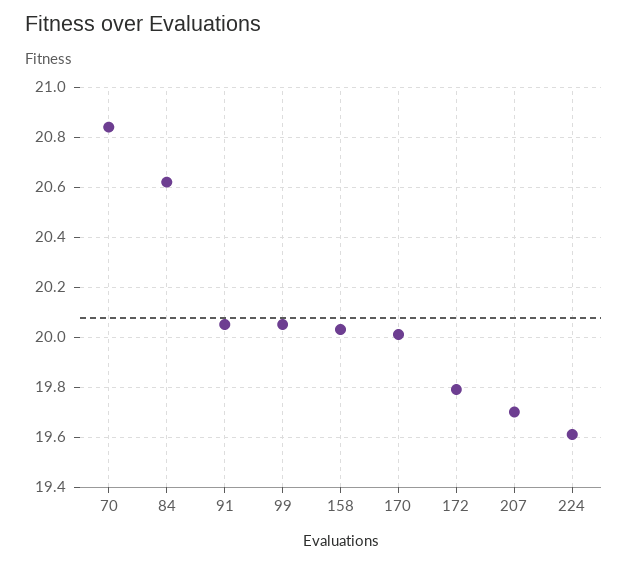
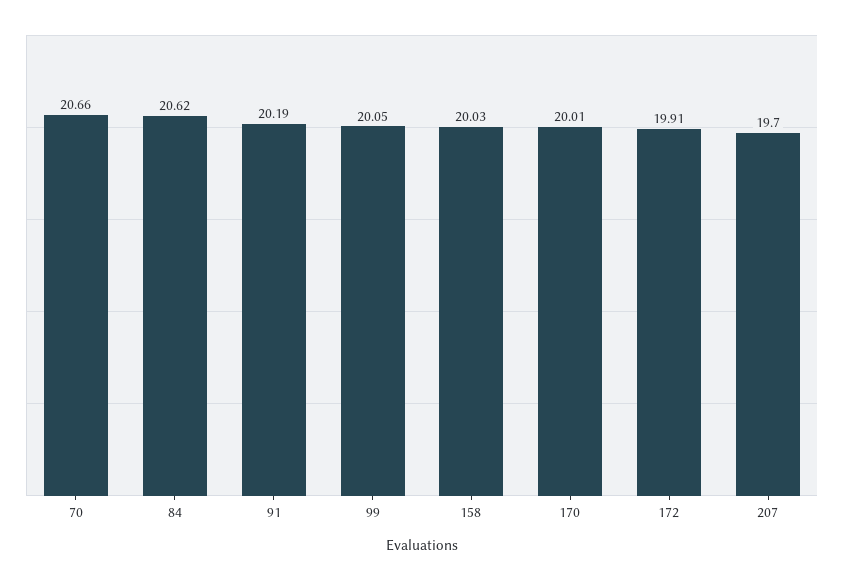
  {
-   "70": 20.85,
+   "70": 20.66,
    "84": 20.62,
-   "91": 20.05,
+   "91": 20.19,
    "99": 20.05,
    "158": 20.03,
    "170": 20.01,
-   "172": 19.8,
+   "172": 19.91,
-   "207": 19.7,
+   "207": 19.7
-   "224": 19.6
  }

